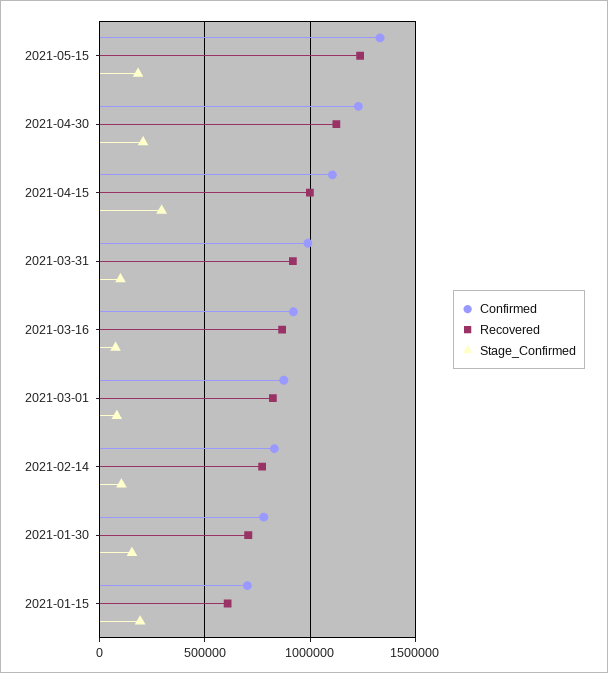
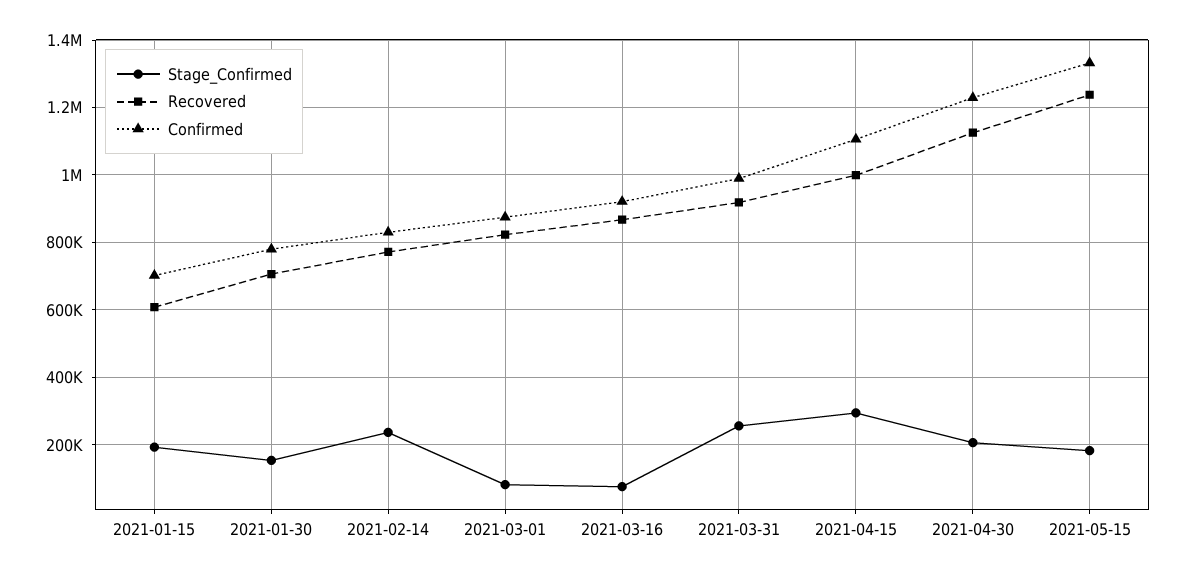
  {
    "Confirmed": {
      "2021-05-15": 1340000,
      "2021-04-30": 1220000,
      "2021-04-15": 1100000,
      "2021-03-31": 980000,
      "2021-03-16": 920000,
      "2021-03-01": 880000,
      "2021-02-14": 840000,
      "2021-01-30": 780000,
      "2021-01-15": 700000
    },
    "Recovered": {
      "2021-05-15": 1240000,
      "2021-04-30": 1120000,
      "2021-04-15": 1000000,
      "2021-03-31": 920000,
      "2021-03-16": 860000,
      "2021-03-01": 820000,
      "2021-02-14": 780000,
      "2021-01-30": 700000,
      "2021-01-15": 600000
    },
    "Stage_Confirmed": {
      "2021-05-15": 180000,
      "2021-04-30": 200000,
      "2021-04-15": 300000,
-     "2021-03-31": 100000,
+     "2021-03-31": 260000,
      "2021-03-16": 80000,
      "2021-03-01": 80000,
-     "2021-02-14": 100000,
+     "2021-02-14": 240000,
      "2021-01-30": 160000,
      "2021-01-15": 200000
    }
  }

